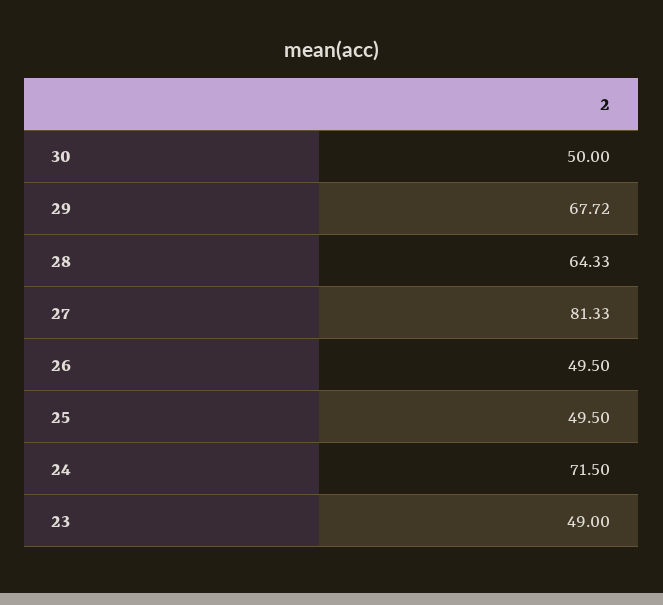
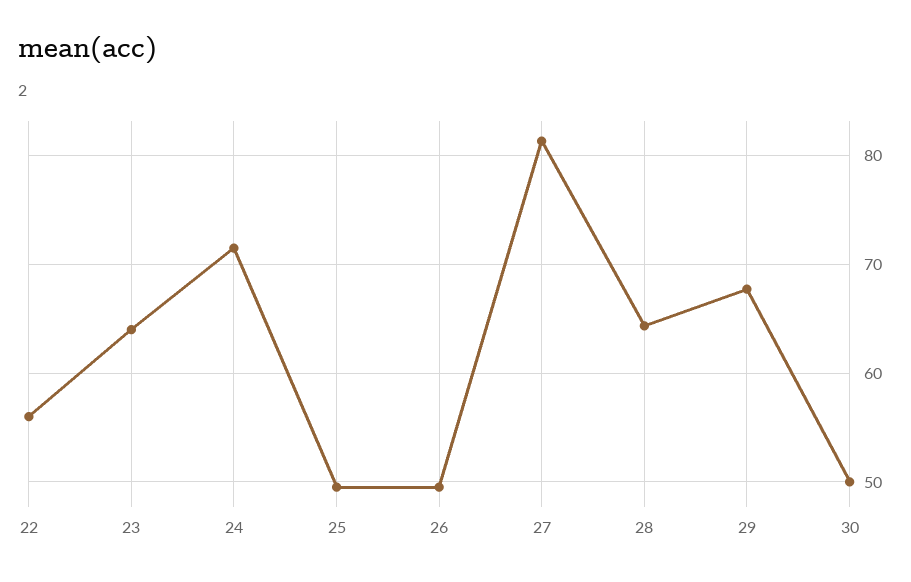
  {
    "30": 50,
    "29": 67.72,
    "28": 64.33,
    "27": 81.33,
    "26": 49.5,
    "25": 49.5,
    "24": 71.5,
-   "23": 49
+   "23": 64,
+   "22": 56
  }

